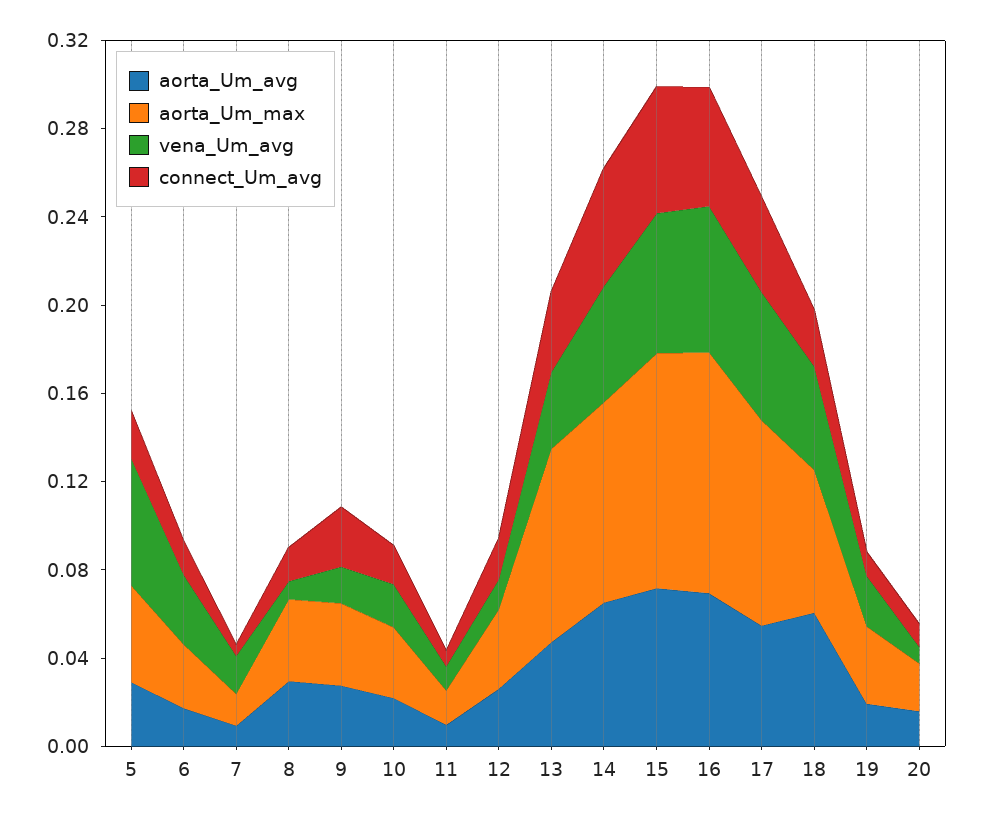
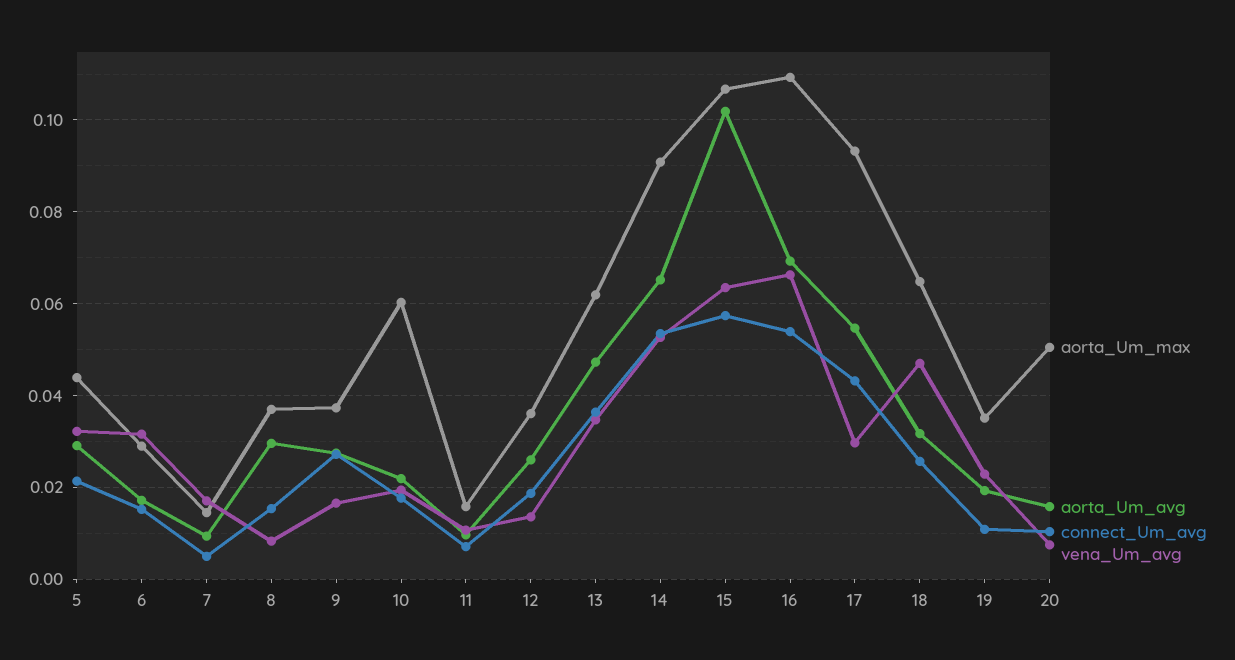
  {
    "aorta_Um_avg": {
      "5": 0.03,
      "6": 0.018,
      "7": 0.01,
      "8": 0.03,
      "9": 0.028,
      "10": 0.022,
      "11": 0.01,
      "12": 0.026,
      "13": 0.048,
      "14": 0.066,
-     "15": 0.07,
+     "15": 0.102,
      "16": 0.07,
      "17": 0.054,
-     "18": 0.06,
+     "18": 0.032,
      "19": 0.02,
      "20": 0.016
    },
    "aorta_Um_max": {
      "5": 0.044,
      "6": 0.03,
      "7": 0.014,
      "8": 0.038,
      "9": 0.038,
-     "10": 0.03,
+     "10": 0.06,
      "11": 0.016,
      "12": 0.036,
-     "13": 0.09,
+     "13": 0.062,
      "14": 0.09,
      "15": 0.106,
      "16": 0.11,
      "17": 0.094,
      "18": 0.064,
      "19": 0.036,
-     "20": 0.02
+     "20": 0.05
    },
    "vena_Um_avg": {
-     "5": 0.06,
+     "5": 0.032,
      "6": 0.032,
      "7": 0.018,
      "8": 0.008,
      "9": 0.016,
      "10": 0.02,
      "11": 0.01,
      "12": 0.014,
      "13": 0.034,
      "14": 0.052,
      "15": 0.064,
      "16": 0.066,
-     "17": 0.06,
+     "17": 0.03,
      "18": 0.048,
      "19": 0.022,
      "20": 0.008
    },
    "connect_Um_avg": {
      "5": 0.022,
      "6": 0.016,
      "7": 0.006,
      "8": 0.016,
      "9": 0.028,
      "10": 0.018,
      "11": 0.008,
      "12": 0.018,
      "13": 0.036,
      "14": 0.054,
      "15": 0.058,
      "16": 0.054,
      "17": 0.044,
      "18": 0.026,
      "19": 0.01,
      "20": 0.01
    }
  }

